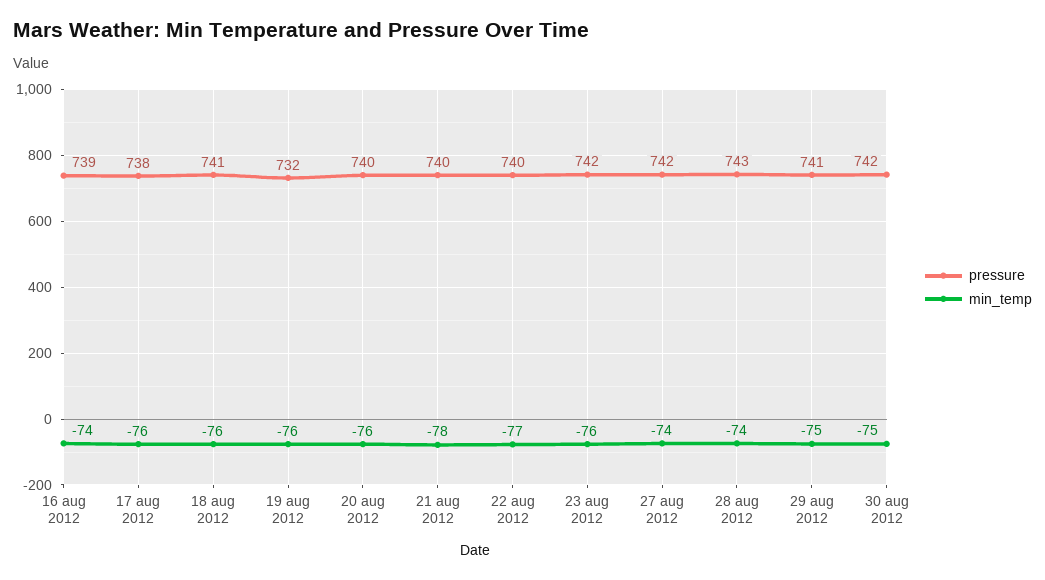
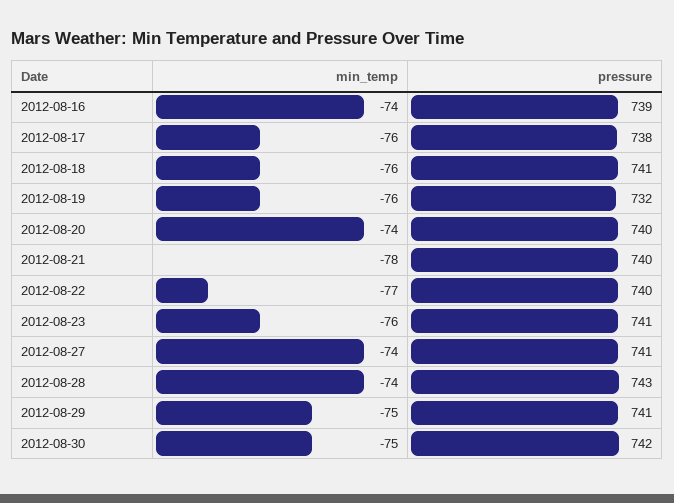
  {
    "pressure": {
      "16 aug 2012": 739,
      "17 aug 2012": 738,
      "18 aug 2012": 741,
      "19 aug 2012": 732,
      "20 aug 2012": 740,
      "21 aug 2012": 740,
      "22 aug 2012": 740,
-     "23 aug 2012": 742,
+     "23 aug 2012": 741,
-     "27 aug 2012": 742,
+     "27 aug 2012": 741,
      "28 aug 2012": 743,
      "29 aug 2012": 741,
      "30 aug 2012": 742
    },
    "min_temp": {
      "16 aug 2012": -74,
      "17 aug 2012": -76,
      "18 aug 2012": -76,
      "19 aug 2012": -76,
-     "20 aug 2012": -76,
+     "20 aug 2012": -74,
      "21 aug 2012": -78,
      "22 aug 2012": -77,
      "23 aug 2012": -76,
      "27 aug 2012": -74,
      "28 aug 2012": -74,
      "29 aug 2012": -75,
      "30 aug 2012": -75
    }
  }

